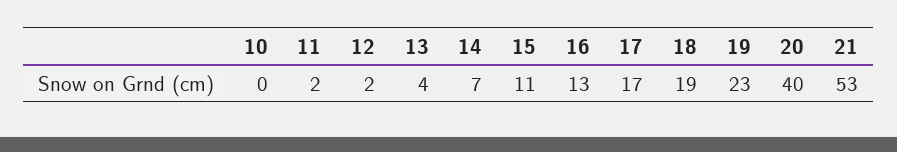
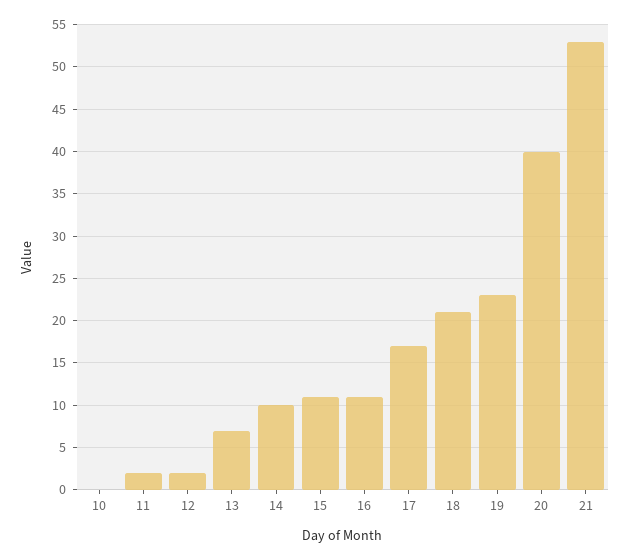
  {
    "10": 0,
    "11": 2,
    "12": 2,
-   "13": 4,
+   "13": 7,
-   "14": 7,
+   "14": 10,
    "15": 11,
-   "16": 13,
+   "16": 11,
    "17": 17,
-   "18": 19,
+   "18": 21,
    "19": 23,
    "20": 40,
    "21": 53
  }

